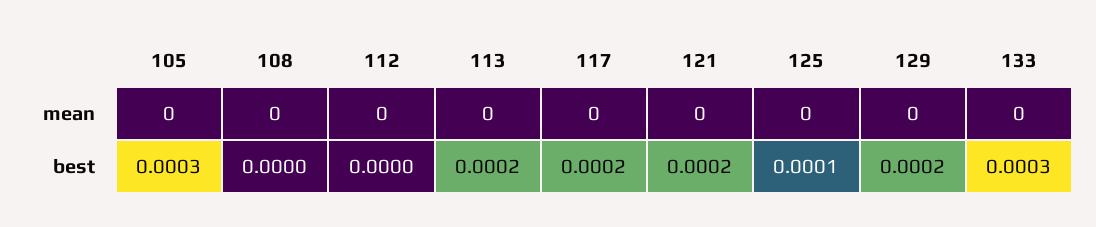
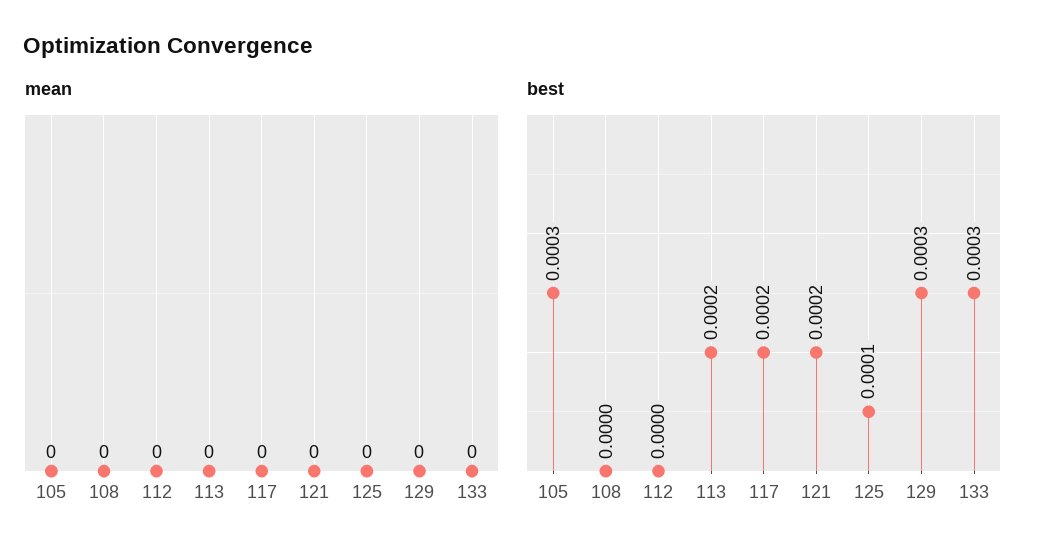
  {
    "mean": {
      "105": 0,
      "108": 0,
      "112": 0,
      "113": 0,
      "117": 0,
      "121": 0,
      "125": 0,
      "129": 0,
      "133": 0
    },
    "best": {
      "105": 0.0003,
      "108": 0,
      "112": 0,
      "113": 0.0002,
      "117": 0.0002,
      "121": 0.0002,
      "125": 0.0001,
-     "129": 0.0002,
+     "129": 0.0003,
      "133": 0.0003
    }
  }

